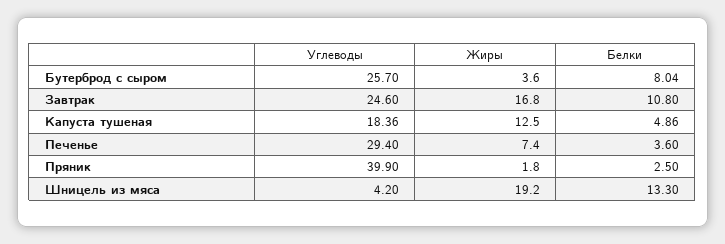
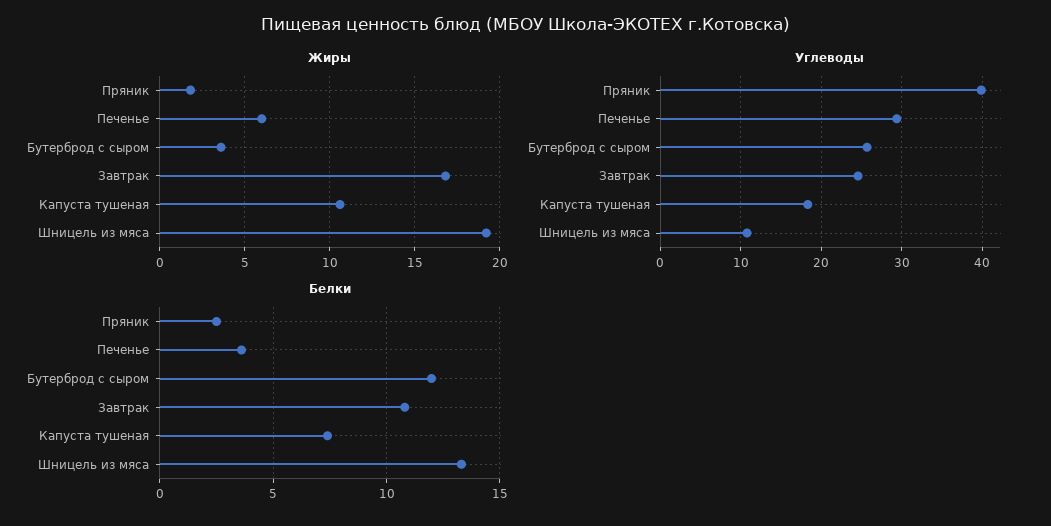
  {
    "Углеводы": {
      "Бутерброд с сыром": 25.7,
      "Завтрак": 24.6,
      "Капуста тушеная": 18.36,
      "Печенье": 29.4,
      "Пряник": 39.9,
-     "Шницель из мяса": 4.2
+     "Шницель из мяса": 11
    },
    "Жиры": {
      "Бутерброд с сыром": 3.6,
      "Завтрак": 16.8,
-     "Капуста тушеная": 12.5,
+     "Капуста тушеная": 10.5,
-     "Печенье": 7.4,
+     "Печенье": 6,
      "Пряник": 1.8,
      "Шницель из мяса": 19.2
    },
    "Белки": {
-     "Бутерброд с сыром": 8.04,
+     "Бутерброд с сыром": 12,
      "Завтрак": 10.8,
-     "Капуста тушеная": 4.86,
+     "Капуста тушеная": 7.5,
      "Печенье": 3.6,
      "Пряник": 2.5,
      "Шницель из мяса": 13.3
    }
  }

